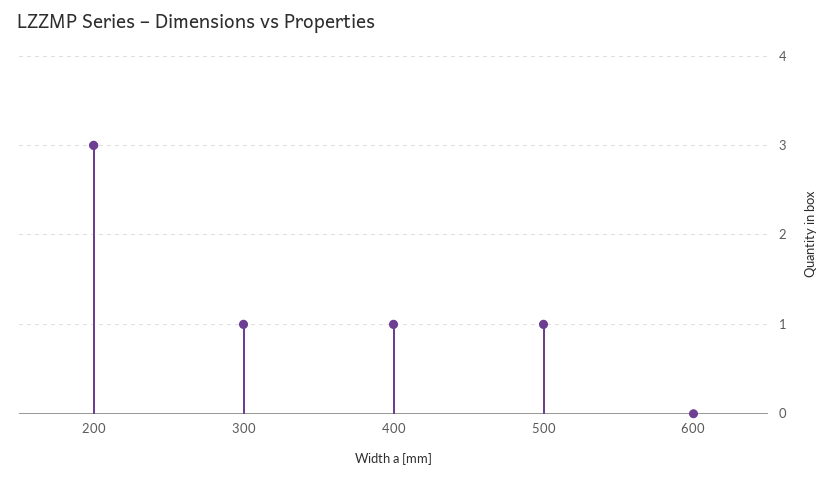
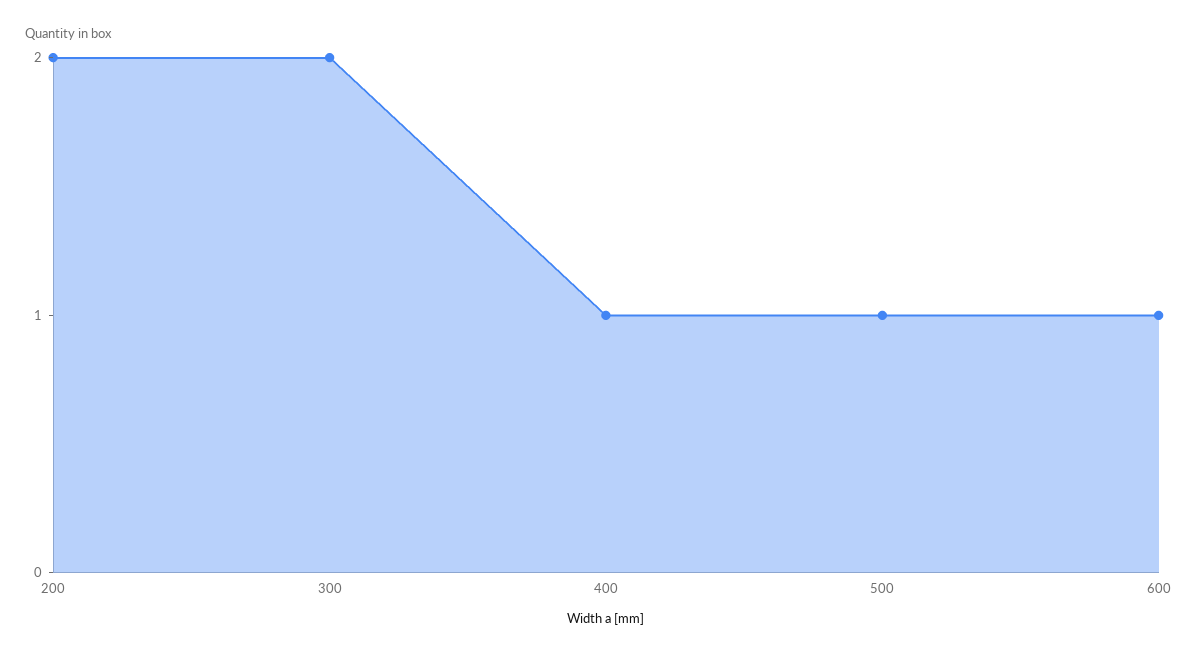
  {
-   "200": 3,
+   "200": 2,
-   "300": 1,
+   "300": 2,
    "400": 1,
    "500": 1,
-   "600": 0
+   "600": 1
  }

